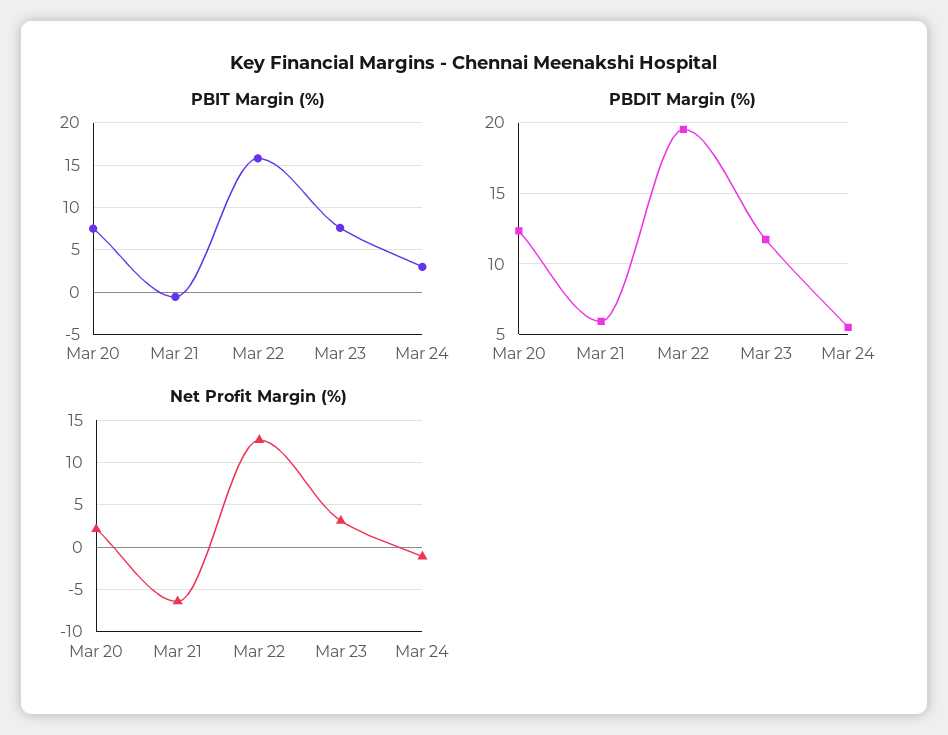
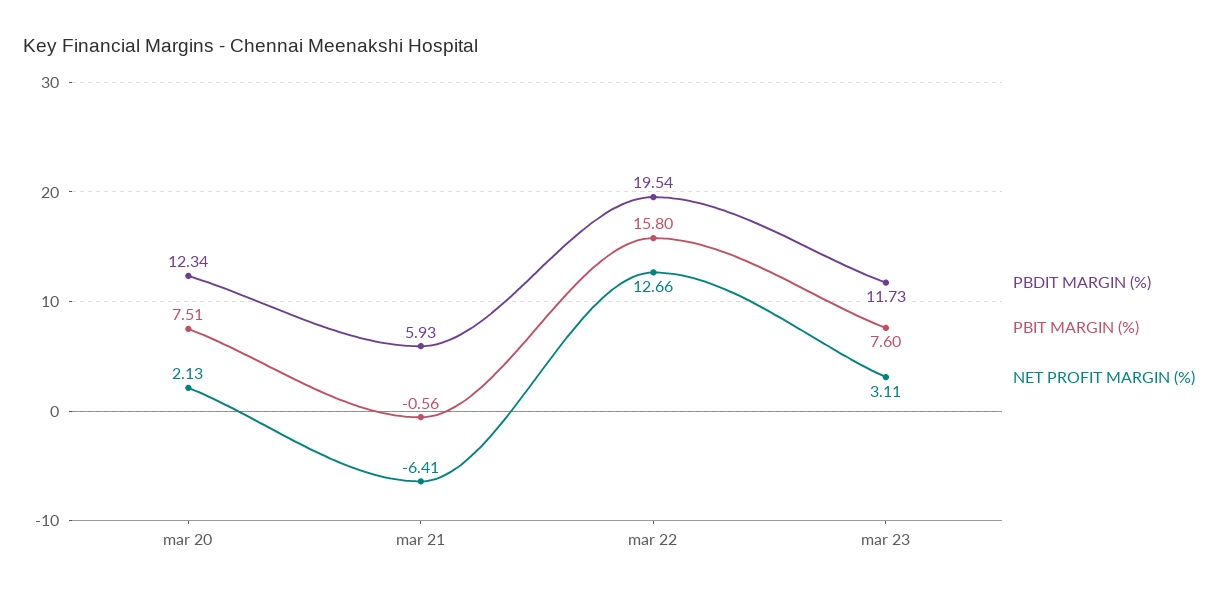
  {
    "PBIT Margin (%)": {
      "Mar 20": 7.51,
      "Mar 21": -0.56,
      "Mar 22": 15.8,
-     "Mar 23": 7.6,
+     "Mar 23": 7.6
-     "Mar 24": 3
    },
    "PBDIT Margin (%)": {
      "Mar 20": 12.34,
      "Mar 21": 5.93,
      "Mar 22": 19.54,
-     "Mar 23": 11.73,
+     "Mar 23": 11.73
-     "Mar 24": 5.5
    },
    "Net Profit Margin (%)": {
      "Mar 20": 2.13,
      "Mar 21": -6.41,
      "Mar 22": 12.66,
-     "Mar 23": 3.11,
+     "Mar 23": 3.11
-     "Mar 24": -1
    }
  }

